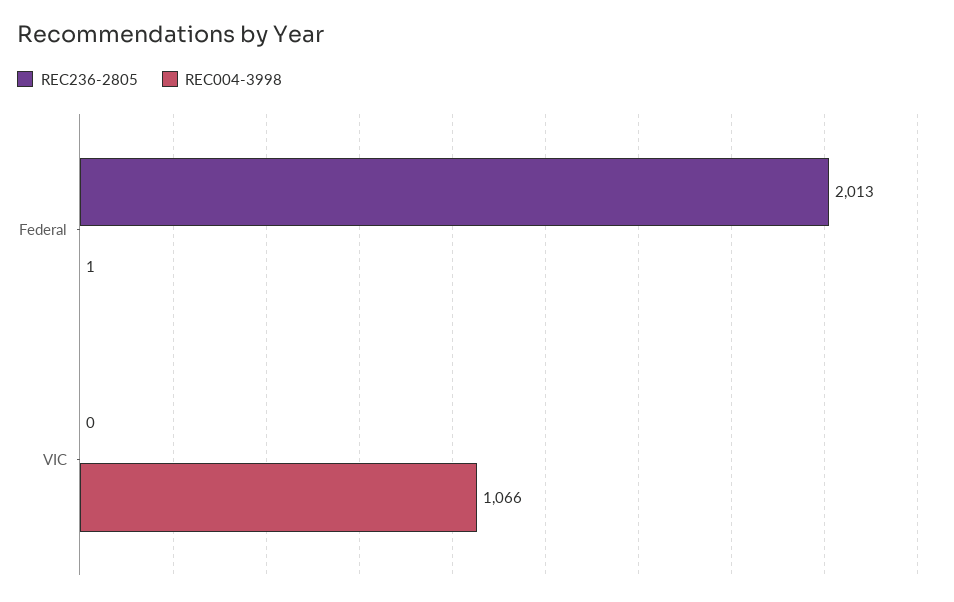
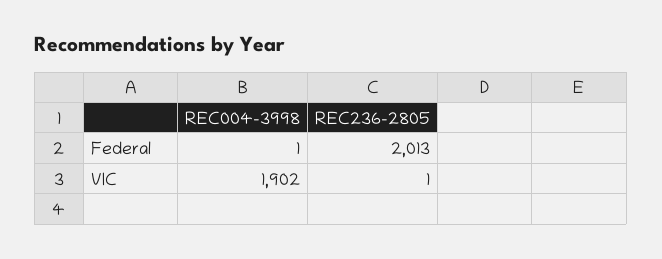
  {
    "REC236-2805": {
      "Federal": 2013,
-     "VIC": 0
+     "VIC": 1
    },
    "REC004-3998": {
      "Federal": 1,
-     "VIC": 1066
+     "VIC": 1902
    }
  }

